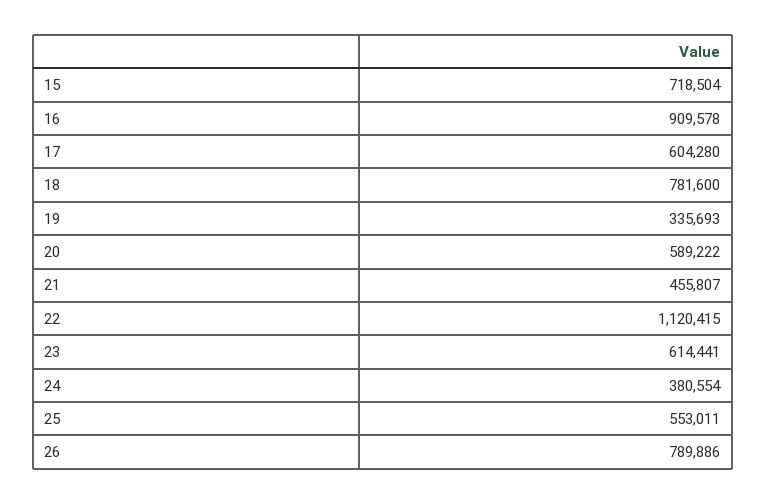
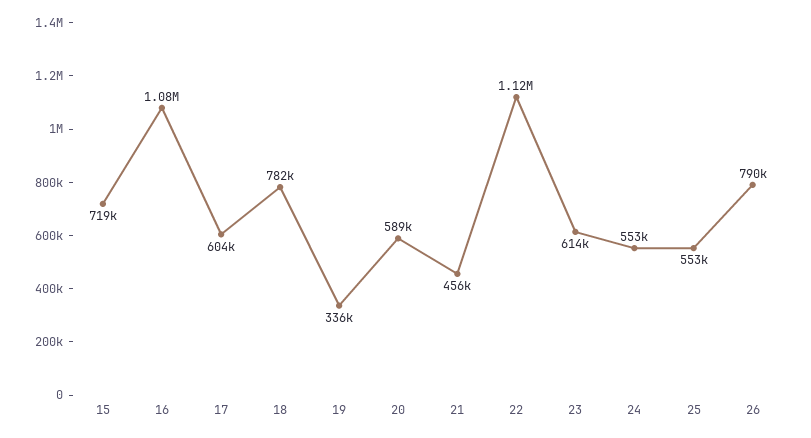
  {
    "15": 718504,
-   "16": 909578,
+   "16": 1080000,
    "17": 604280,
    "18": 781600,
    "19": 335693,
    "20": 589222,
    "21": 455807,
    "22": 1120415,
    "23": 614441,
-   "24": 380554,
+   "24": 553000,
    "25": 553011,
    "26": 789886
  }

